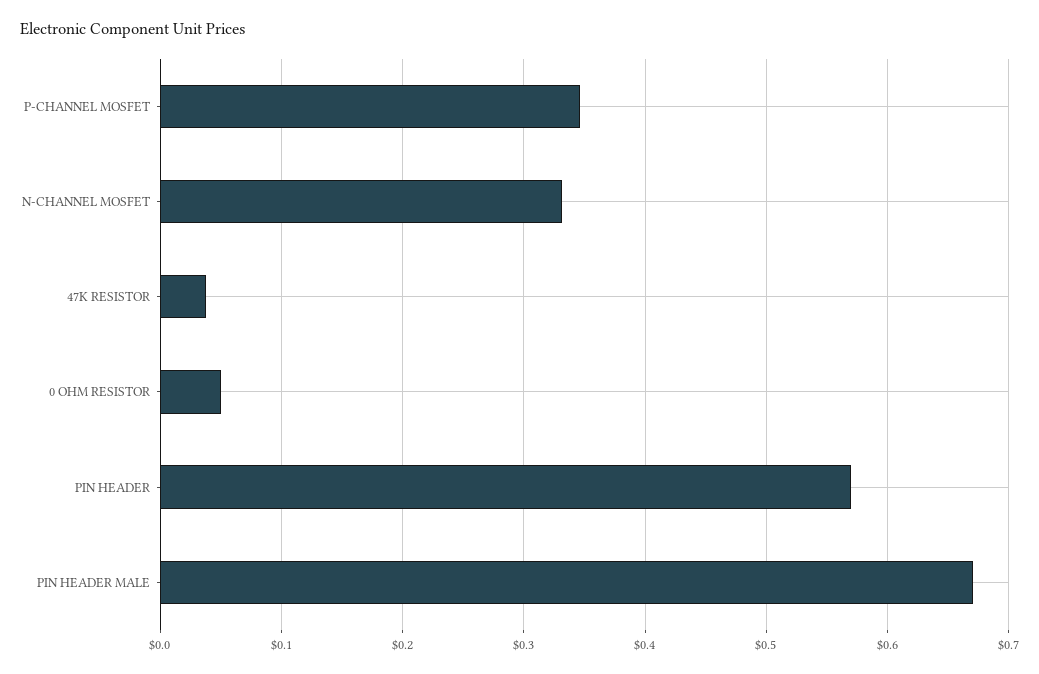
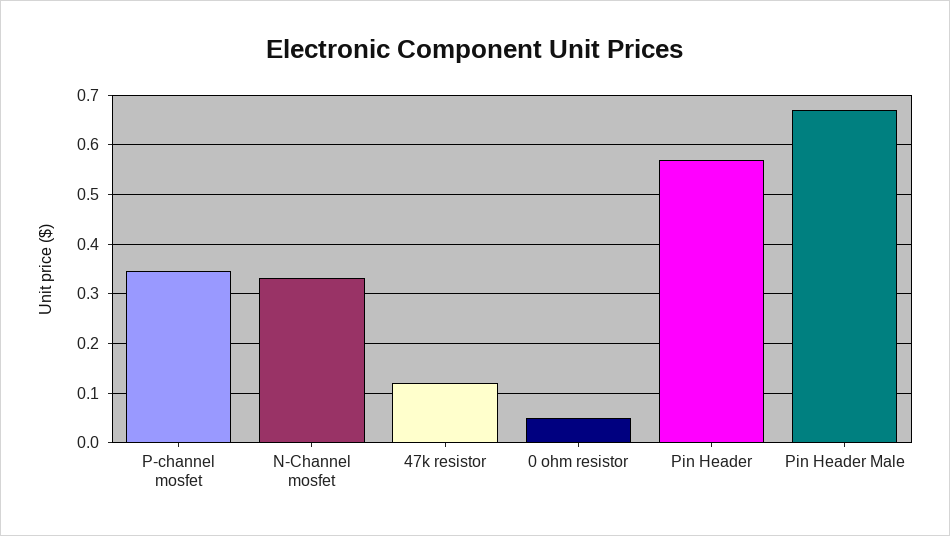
  {
    "P-CHANNEL MOSFET": 0.35,
    "N-CHANNEL MOSFET": 0.33,
-   "47K RESISTOR": 0.04,
+   "47K RESISTOR": 0.12,
    "0 OHM RESISTOR": 0.05,
    "PIN HEADER": 0.57,
    "PIN HEADER MALE": 0.67
  }

